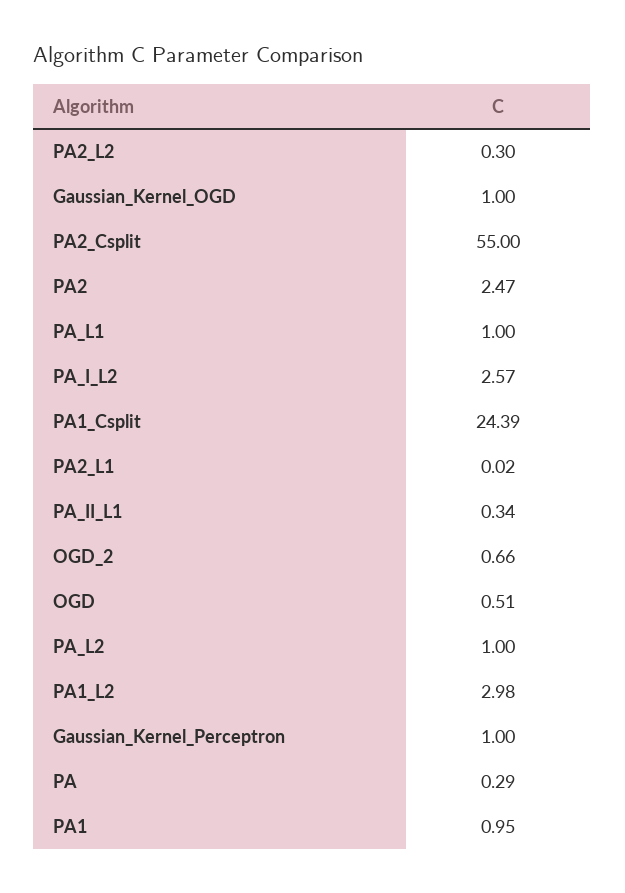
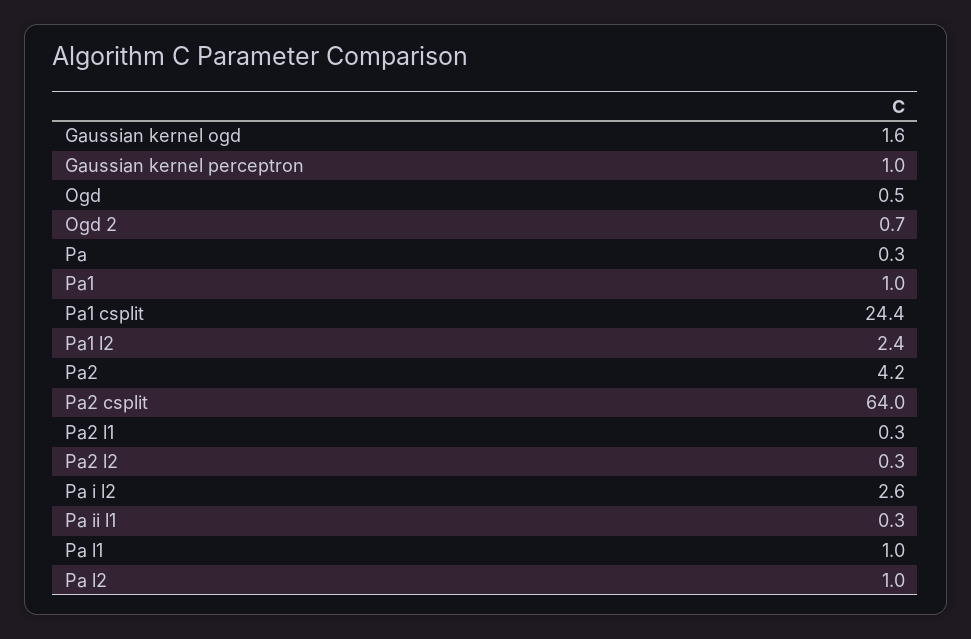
  {
    "PA2_L2": 0.3,
-   "Gaussian_Kernel_OGD": 1,
+   "Gaussian_Kernel_OGD": 1.6,
-   "PA2_Csplit": 55,
+   "PA2_Csplit": 64,
-   "PA2": 2.47,
+   "PA2": 4.2,
    "PA_L1": 1,
    "PA_I_L2": 2.57,
    "PA1_Csplit": 24.39,
-   "PA2_L1": 0.02,
+   "PA2_L1": 0.3,
    "PA_II_L1": 0.34,
    "OGD_2": 0.66,
    "OGD": 0.51,
    "PA_L2": 1,
-   "PA1_L2": 2.98,
+   "PA1_L2": 2.4,
    "Gaussian_Kernel_Perceptron": 1,
    "PA": 0.29,
    "PA1": 0.95
  }

